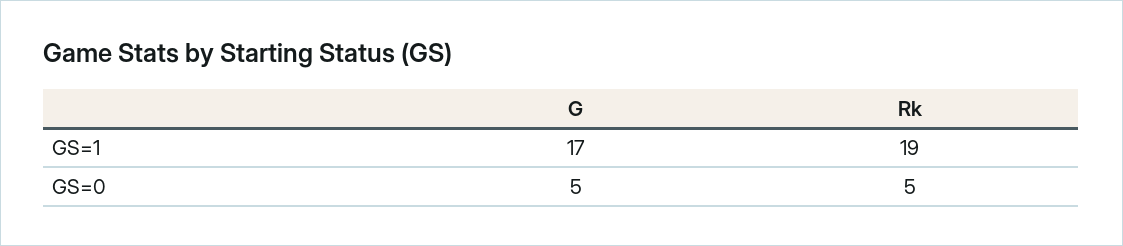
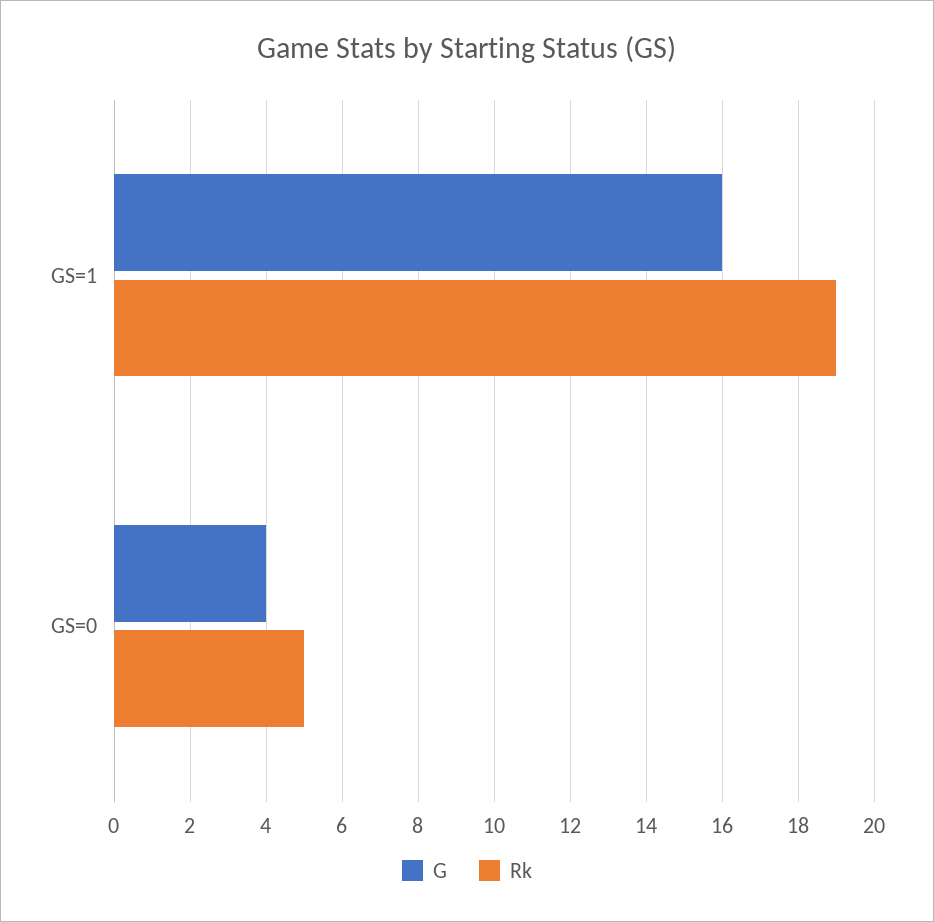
  {
    "G": {
-     "GS=1": 17,
+     "GS=1": 16,
-     "GS=0": 5
+     "GS=0": 4
    },
    "Rk": {
      "GS=1": 19,
      "GS=0": 5
    }
  }

